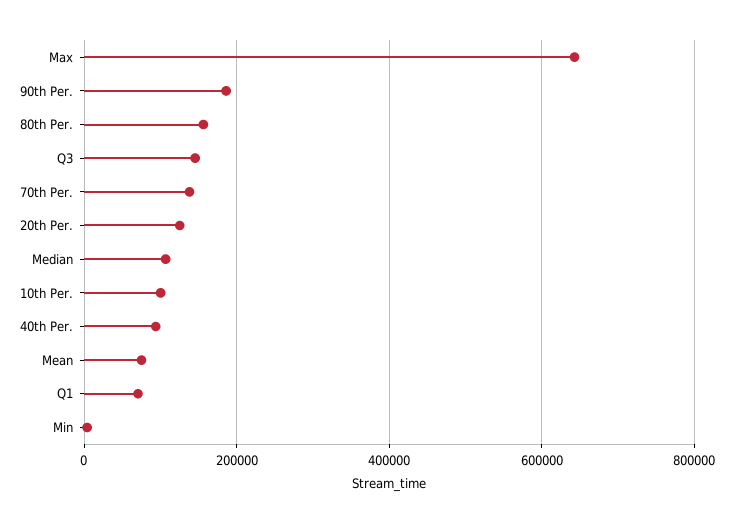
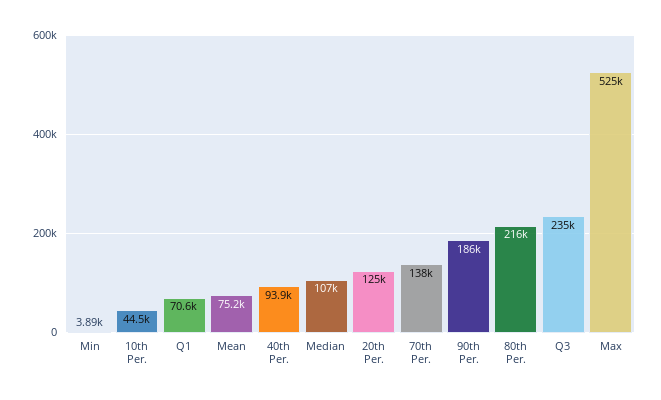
  {
-   "Max": 640000,
+   "Max": 525000,
    "90th Per.": 186000,
-   "80th Per.": 160000,
+   "80th Per.": 216000,
-   "Q3": 140000,
+   "Q3": 235000,
    "70th Per.": 138000,
    "20th Per.": 125000,
    "Median": 107000,
-   "10th Per.": 100000,
+   "10th Per.": 44500,
    "40th Per.": 93900,
    "Mean": 75200,
    "Q1": 70600,
    "Min": 3890
  }

